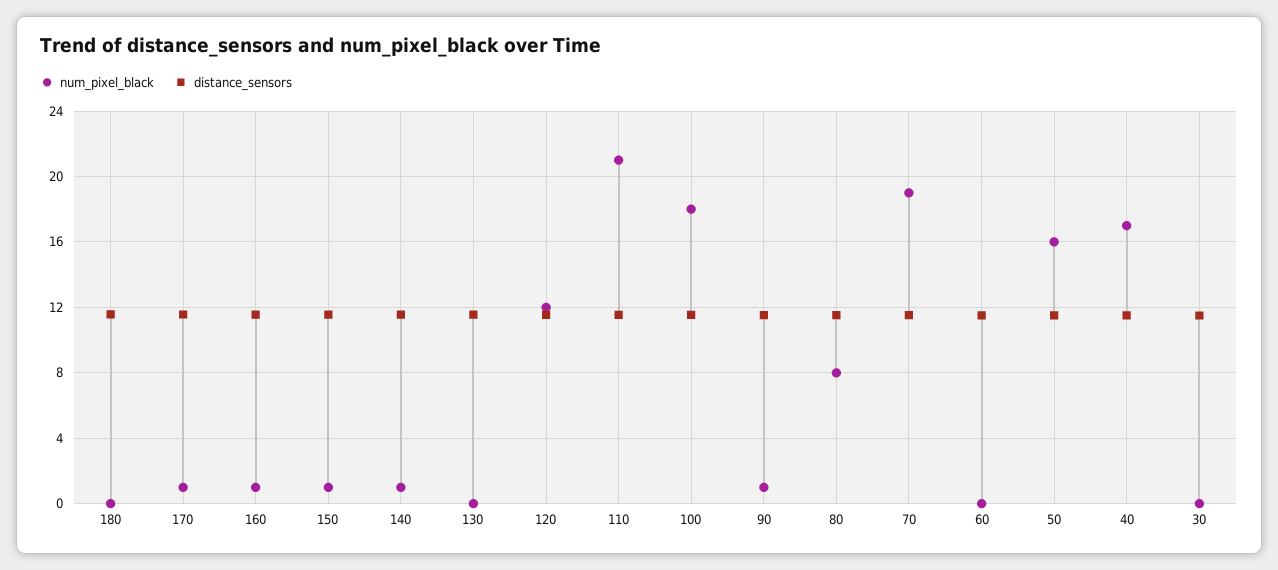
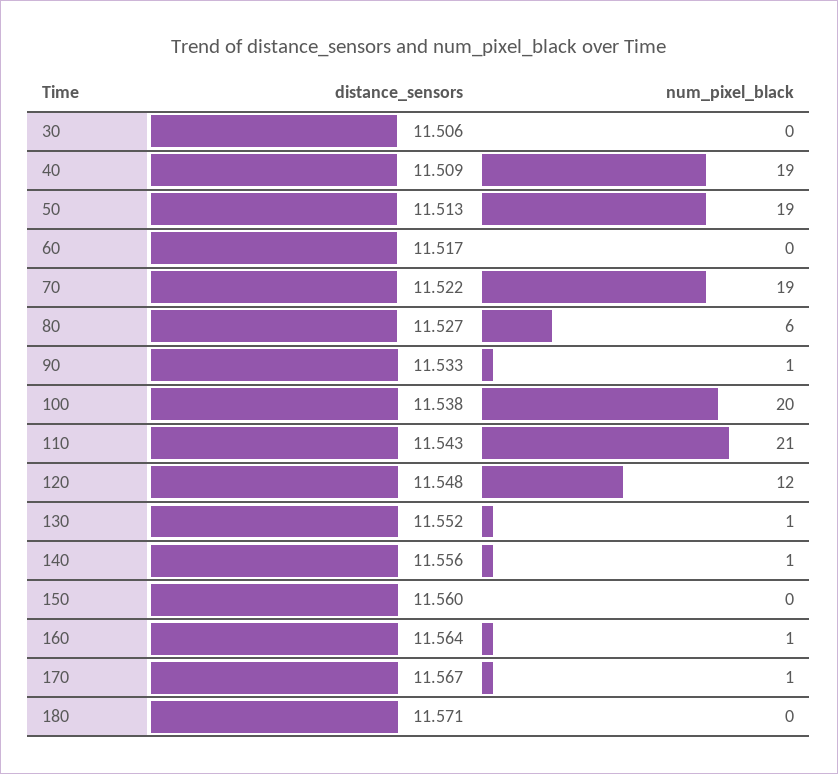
  {
    "num_pixel_black": {
      "180": 0,
      "170": 1,
      "160": 1,
-     "150": 1,
+     "150": 0,
      "140": 1,
-     "130": 0,
+     "130": 1,
      "120": 12,
      "110": 21,
-     "100": 18,
+     "100": 20,
      "90": 1,
-     "80": 8,
+     "80": 6,
      "70": 19,
      "60": 0,
-     "50": 16,
+     "50": 19,
-     "40": 17,
+     "40": 19,
      "30": 0
    },
    "distance_sensors": {
      "180": 11.571,
      "170": 11.567,
      "160": 11.564,
      "150": 11.56,
      "140": 11.556,
      "130": 11.552,
      "120": 11.548,
      "110": 11.543,
      "100": 11.538,
      "90": 11.533,
      "80": 11.527,
      "70": 11.522,
      "60": 11.517,
      "50": 11.513,
      "40": 11.509,
      "30": 11.506
    }
  }

